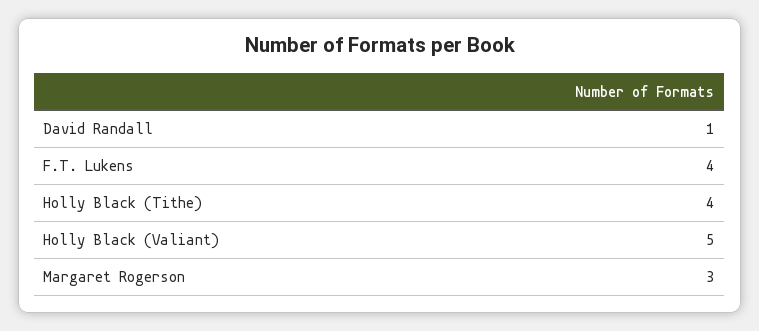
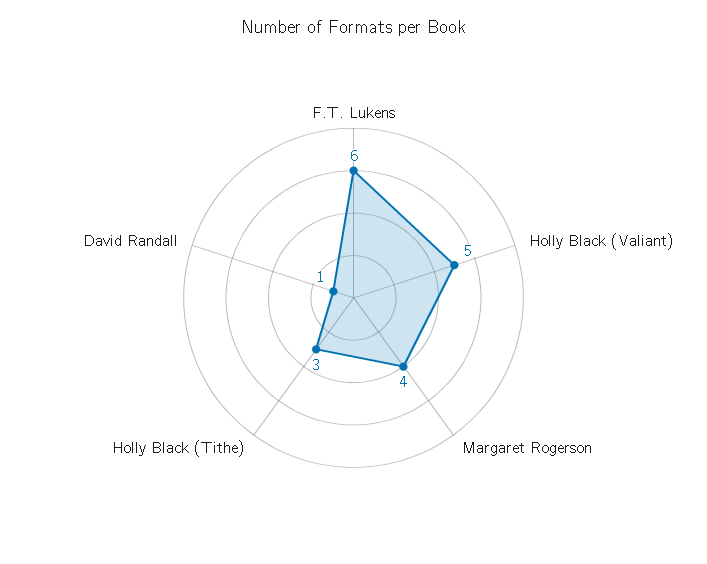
  {
    "David Randall": 1,
-   "F.T. Lukens": 4,
+   "F.T. Lukens": 6,
-   "Holly Black (Tithe)": 4,
+   "Holly Black (Tithe)": 3,
    "Holly Black (Valiant)": 5,
-   "Margaret Rogerson": 3
+   "Margaret Rogerson": 4
  }

